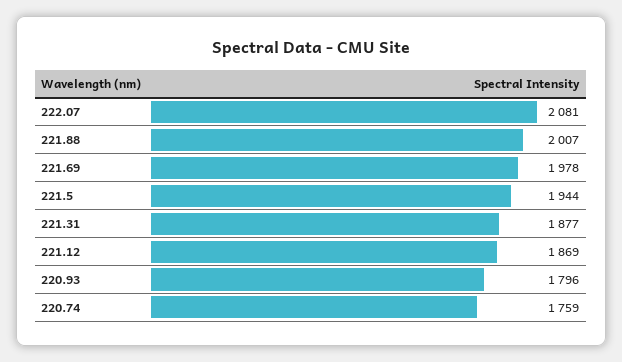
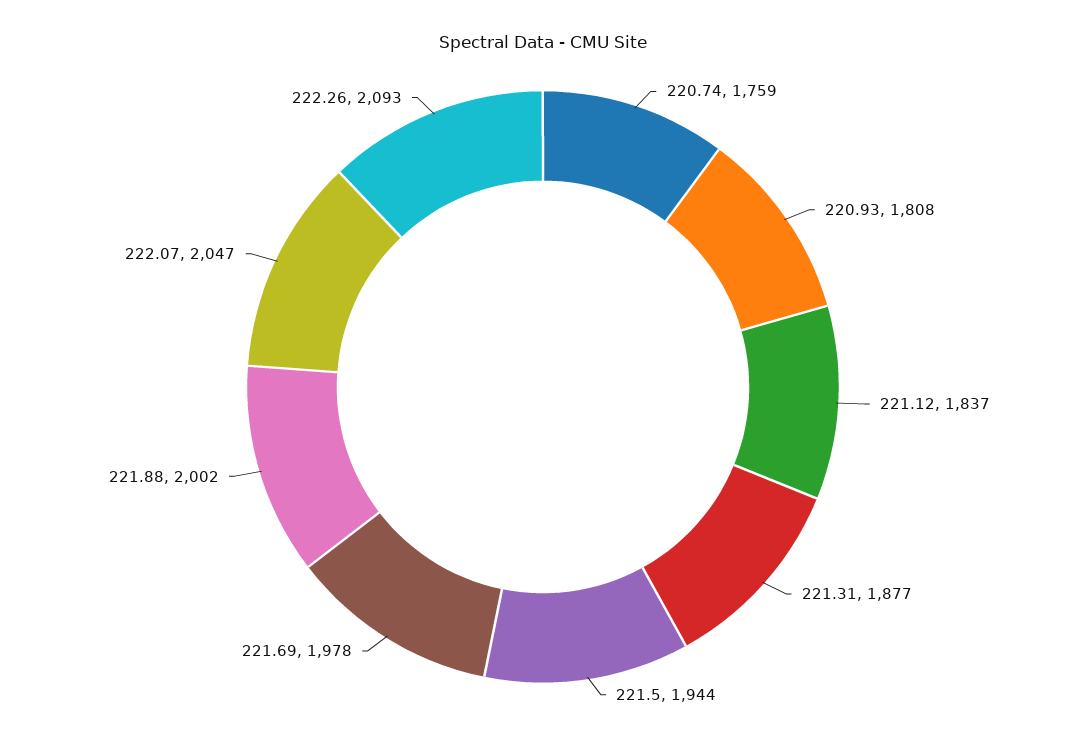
  {
-   "222.07": 2081,
+   "222.07": 2047,
-   "221.88": 2007,
+   "221.88": 2002,
    "221.69": 1978,
    "221.5": 1944,
    "221.31": 1877,
-   "221.12": 1869,
+   "221.12": 1837,
-   "220.93": 1796,
+   "220.93": 1808,
-   "220.74": 1759
+   "220.74": 1759,
+   "222.26": 2093
  }

